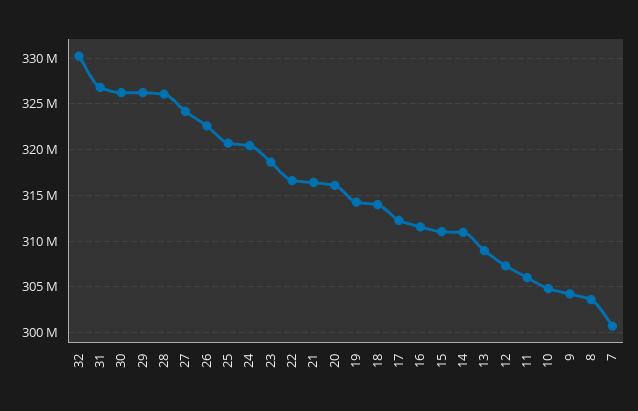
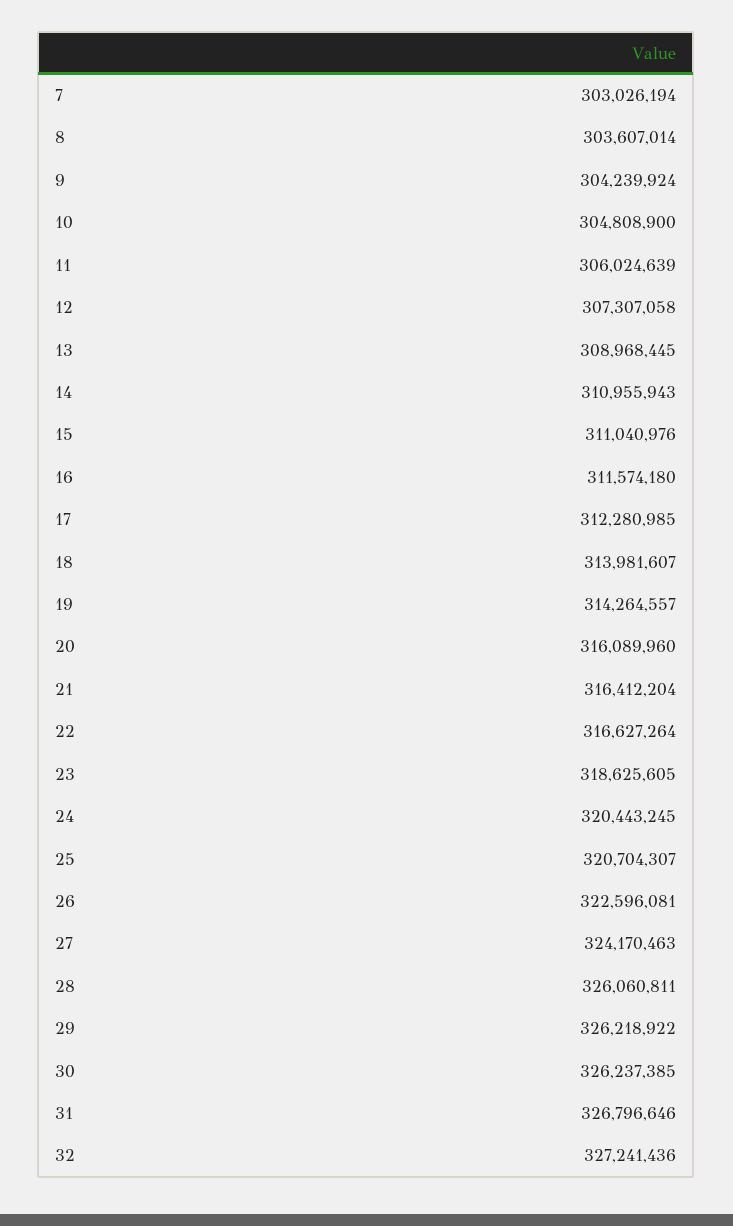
  {
-   "32": 330000000,
+   "32": 327241436,
    "31": 326796646,
    "30": 326237385,
    "29": 326218922,
    "28": 326060811,
    "27": 324170463,
    "26": 322596081,
    "25": 320704307,
    "24": 320443245,
    "23": 318625605,
    "22": 316627264,
    "21": 316412204,
    "20": 316089960,
    "19": 314264557,
    "18": 313981607,
    "17": 312280985,
    "16": 311574180,
    "15": 311040976,
    "14": 310955943,
    "13": 308968445,
    "12": 307307058,
    "11": 306024639,
    "10": 304808900,
    "9": 304239924,
    "8": 303607014,
-   "7": 301000000
+   "7": 303026194
  }

